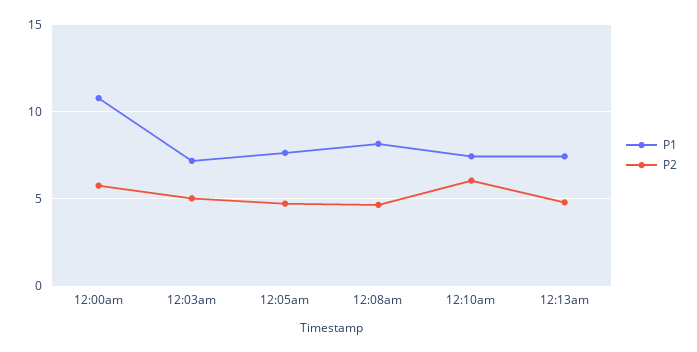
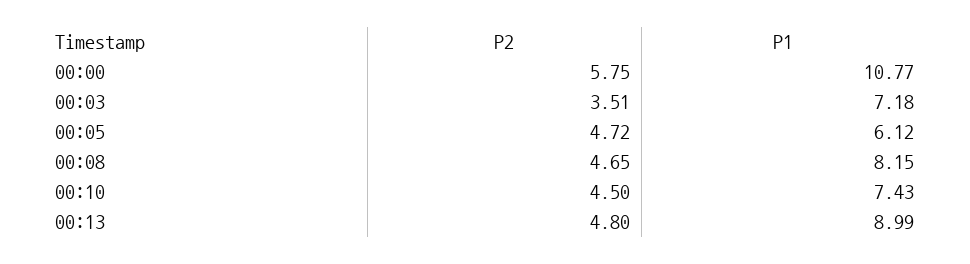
  {
    "P1": {
      "12:00am": 10.77,
      "12:03am": 7.18,
-     "12:05am": 7.5,
+     "12:05am": 6.12,
      "12:08am": 8.15,
      "12:10am": 7.43,
-     "12:13am": 7.5
+     "12:13am": 8.99
    },
    "P2": {
      "12:00am": 5.75,
-     "12:03am": 5,
+     "12:03am": 3.51,
      "12:05am": 4.72,
      "12:08am": 4.65,
-     "12:10am": 6,
+     "12:10am": 4.5,
      "12:13am": 4.8
    }
  }

